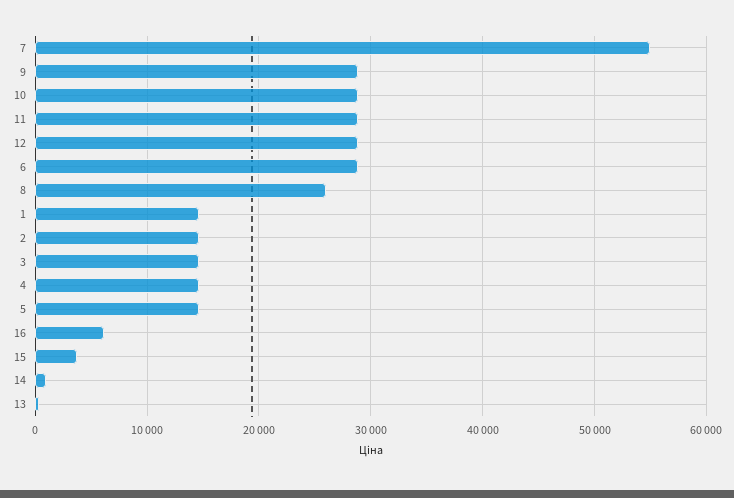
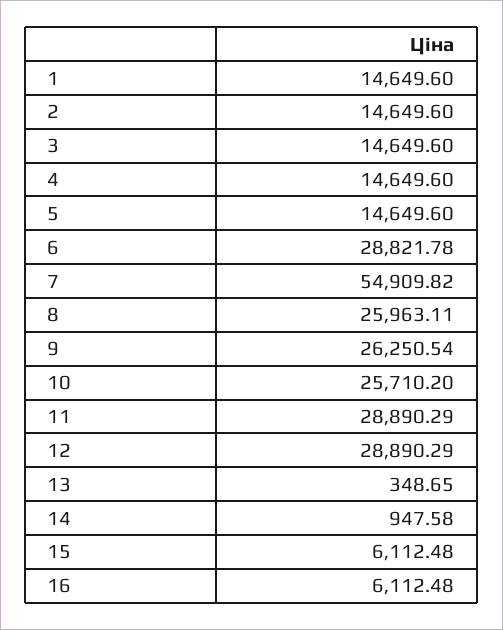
  {
    "7": 54909.82,
-   "9": 29000,
+   "9": 26250.54,
-   "10": 29000,
+   "10": 25710.2,
    "11": 28890.29,
    "12": 28890.29,
    "6": 28821.78,
    "8": 25963.11,
    "1": 14649.6,
    "2": 14649.6,
    "3": 14649.6,
    "4": 14649.6,
    "5": 14649.6,
    "16": 6112.48,
-   "15": 4000,
+   "15": 6112.48,
    "14": 947.58,
    "13": 348.65
  }

